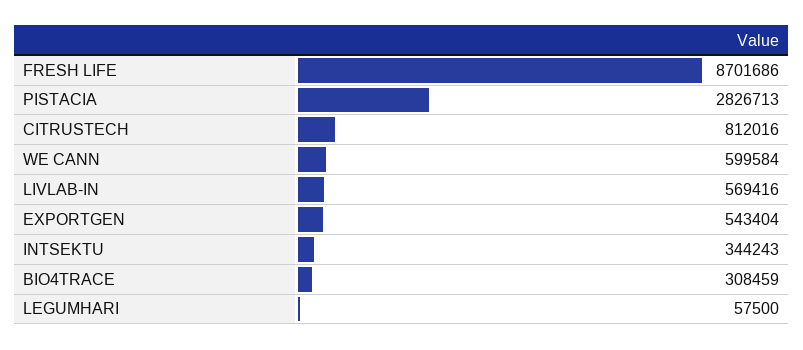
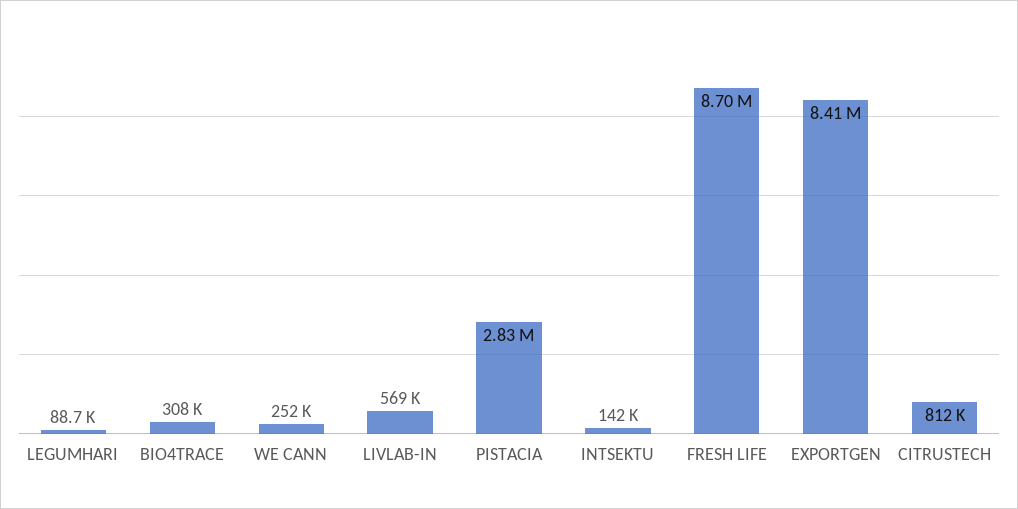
  {
    "FRESH LIFE": 8701686,
    "PISTACIA": 2826713,
    "CITRUSTECH": 812016,
-   "WE CANN": 599584,
+   "WE CANN": 252000,
    "LIVLAB-IN": 569416,
-   "EXPORTGEN": 543404,
+   "EXPORTGEN": 8410000,
-   "INTSEKTU": 344243,
+   "INTSEKTU": 142000,
    "BIO4TRACE": 308459,
-   "LEGUMHARI": 57500
+   "LEGUMHARI": 88700
  }

